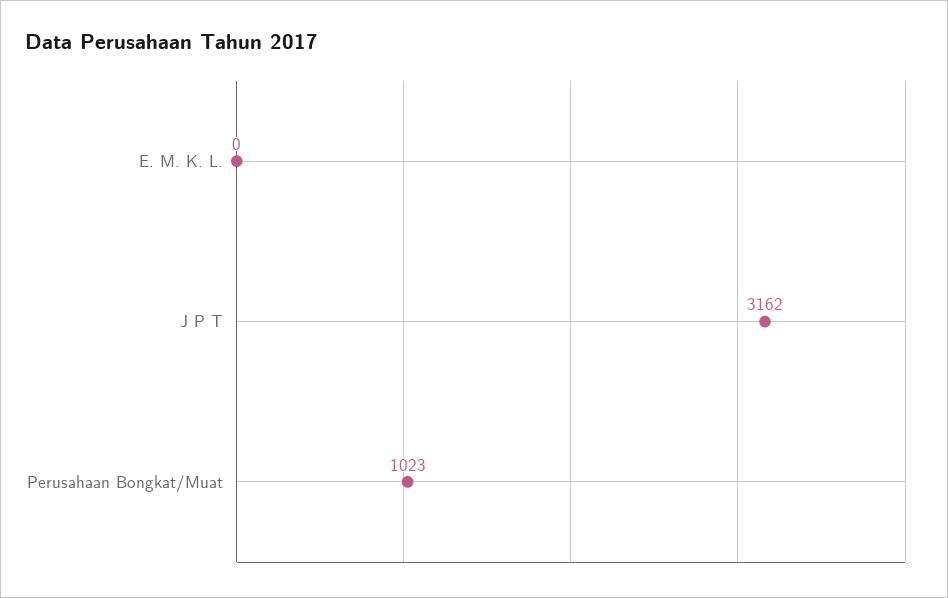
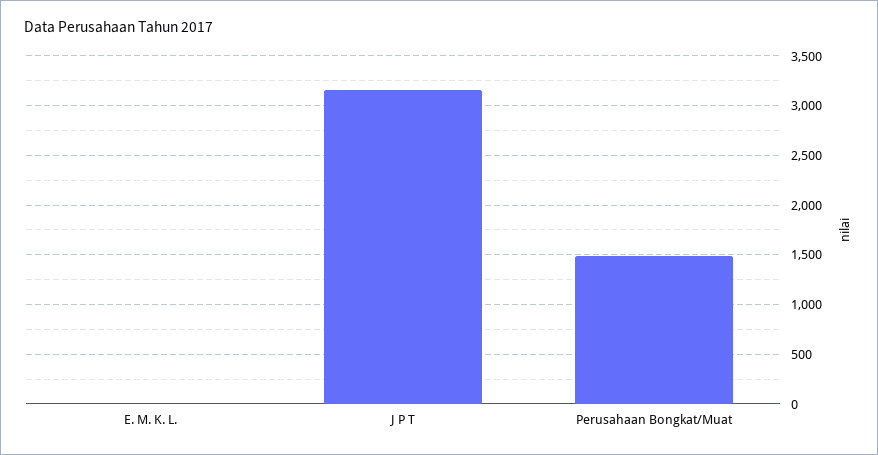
  {
    "E. M. K. L.": 0,
    "J P T": 3162,
-   "Perusahaan Bongkat/Muat": 1023
+   "Perusahaan Bongkat/Muat": 1500
  }

